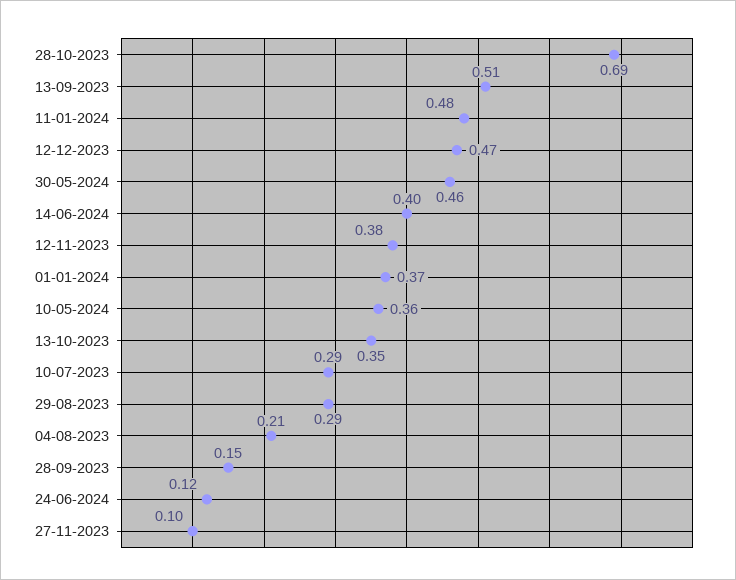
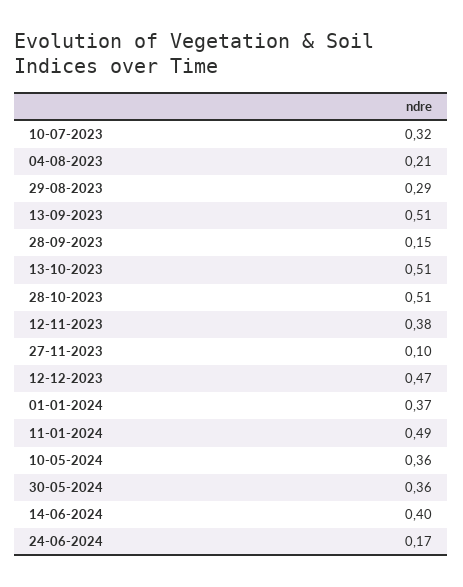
  {
-   "28-10-2023": 0.69,
+   "28-10-2023": 0.51,
    "13-09-2023": 0.51,
-   "11-01-2024": 0.48,
+   "11-01-2024": 0.49,
    "12-12-2023": 0.47,
-   "30-05-2024": 0.46,
+   "30-05-2024": 0.36,
    "14-06-2024": 0.4,
    "12-11-2023": 0.38,
    "01-01-2024": 0.37,
    "10-05-2024": 0.36,
-   "13-10-2023": 0.35,
+   "13-10-2023": 0.51,
-   "10-07-2023": 0.29,
+   "10-07-2023": 0.32,
    "29-08-2023": 0.29,
    "04-08-2023": 0.21,
    "28-09-2023": 0.15,
-   "24-06-2024": 0.12,
+   "24-06-2024": 0.17,
    "27-11-2023": 0.1
  }

